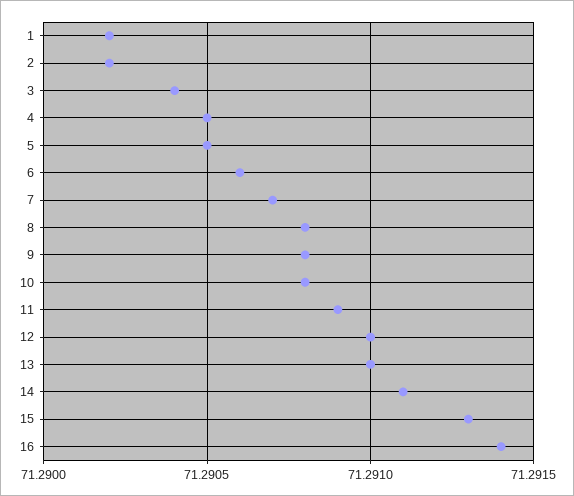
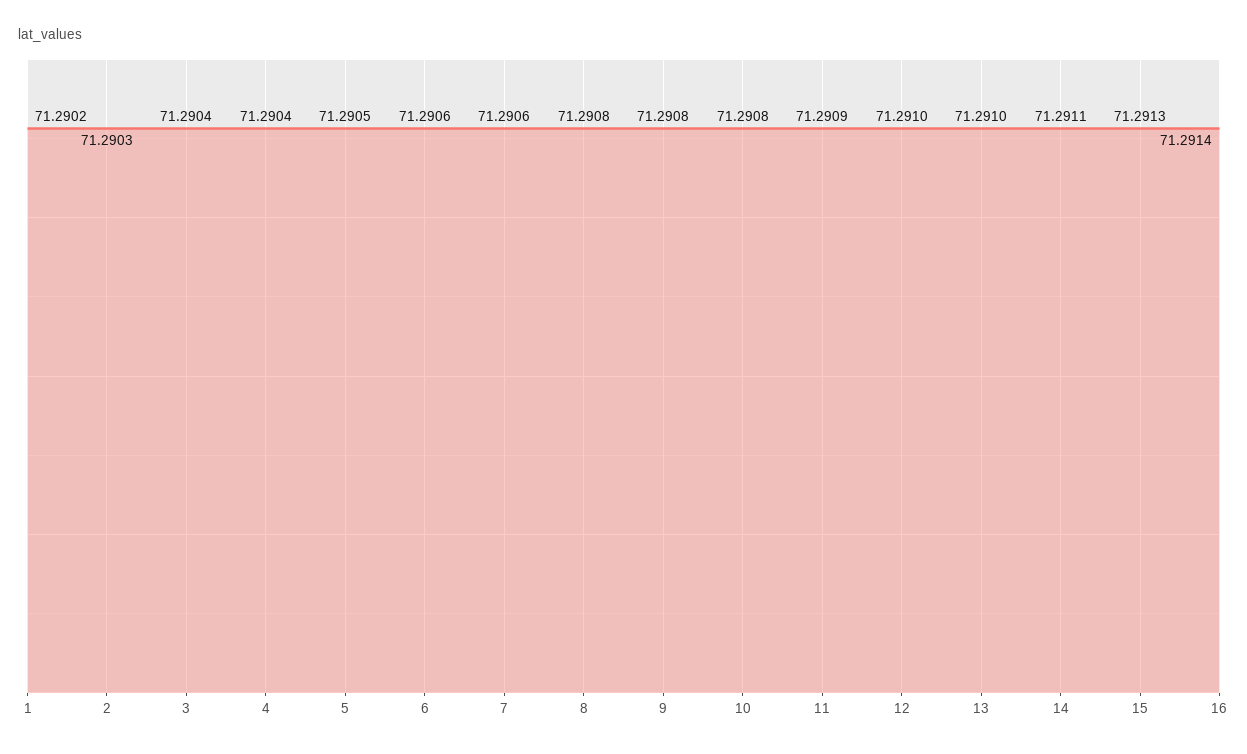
  {
    "1": 71.2902,
-   "2": 71.2902,
+   "2": 71.2903,
    "3": 71.2904,
-   "4": 71.2905,
+   "4": 71.2904,
    "5": 71.2905,
    "6": 71.2906,
-   "7": 71.2907,
+   "7": 71.2906,
    "8": 71.2908,
    "9": 71.2908,
    "10": 71.2908,
    "11": 71.2909,
    "12": 71.291,
    "13": 71.291,
    "14": 71.2911,
    "15": 71.2913,
    "16": 71.2914
  }

